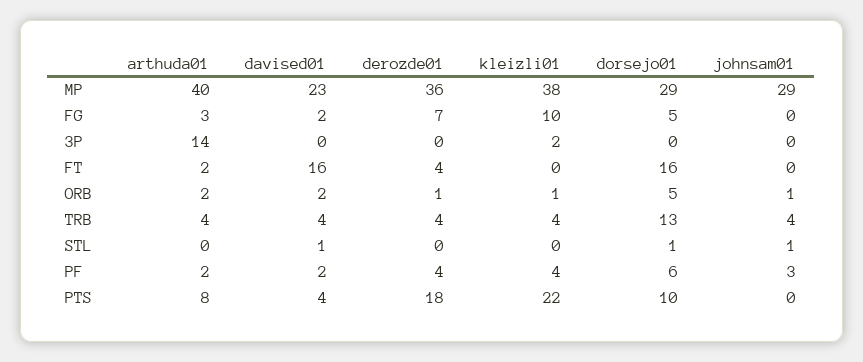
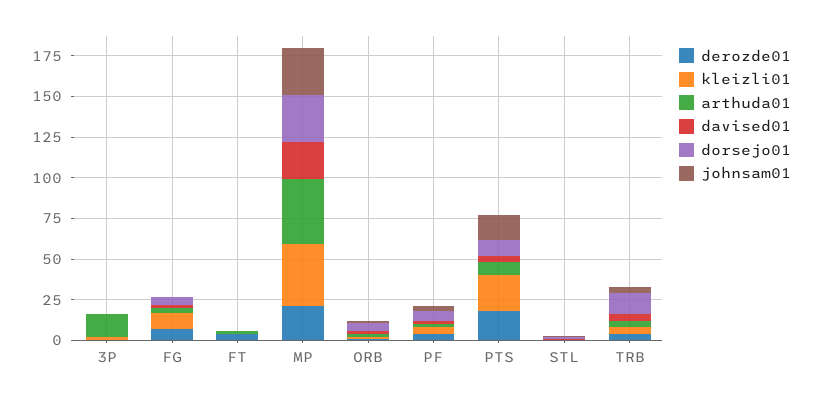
  {
    "arthuda01": {
      "MP": 40,
      "FG": 3,
      "3P": 14,
      "FT": 2,
      "ORB": 2,
      "TRB": 4,
      "STL": 0,
      "PF": 2,
      "PTS": 8
    },
    "davised01": {
      "MP": 23,
      "FG": 2,
      "3P": 0,
-     "FT": 16,
+     "FT": 0,
      "ORB": 2,
      "TRB": 4,
      "STL": 1,
      "PF": 2,
      "PTS": 4
    },
    "derozde01": {
-     "MP": 36,
+     "MP": 20,
      "FG": 7,
      "3P": 0,
      "FT": 4,
      "ORB": 1,
      "TRB": 4,
      "STL": 0,
      "PF": 4,
      "PTS": 18
    },
    "kleizli01": {
      "MP": 38,
      "FG": 10,
      "3P": 2,
      "FT": 0,
      "ORB": 1,
      "TRB": 4,
      "STL": 0,
      "PF": 4,
      "PTS": 22
    },
    "dorsejo01": {
      "MP": 29,
      "FG": 5,
      "3P": 0,
-     "FT": 16,
+     "FT": 0,
      "ORB": 5,
      "TRB": 13,
      "STL": 1,
      "PF": 6,
      "PTS": 10
    },
    "johnsam01": {
      "MP": 29,
      "FG": 0,
      "3P": 0,
      "FT": 0,
      "ORB": 1,
      "TRB": 4,
      "STL": 1,
      "PF": 3,
-     "PTS": 0
+     "PTS": 15
    }
  }

